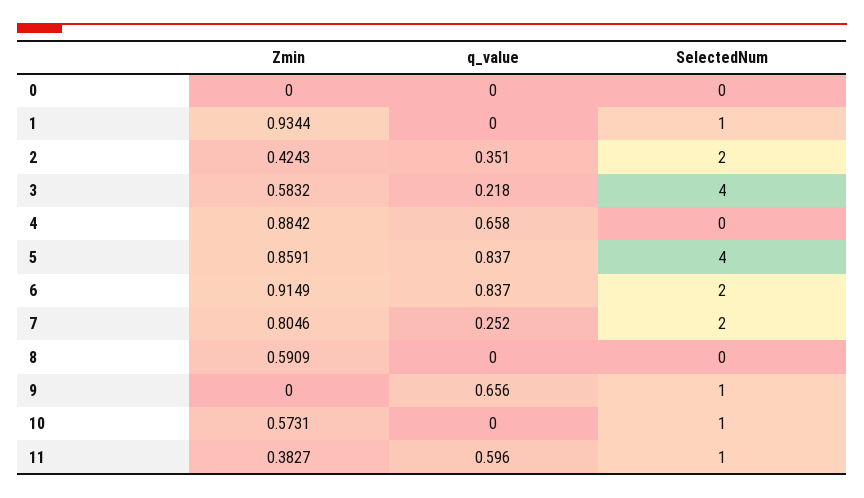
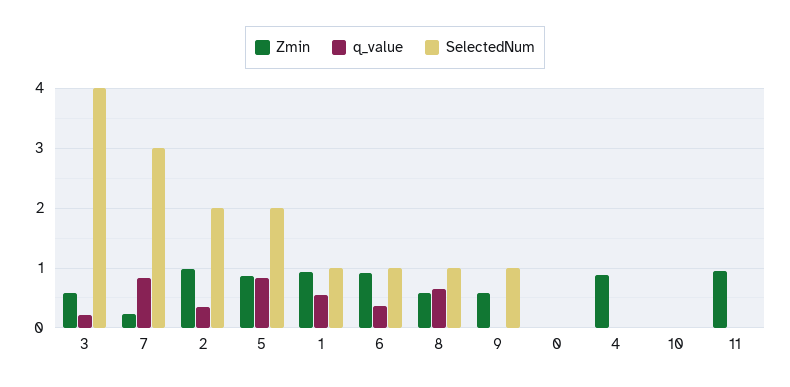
  {
    "Zmin": {
      "0": 0,
      "1": 0.9344,
-     "2": 0.4243,
+     "2": 1,
      "3": 0.5832,
      "4": 0.8842,
      "5": 0.8591,
      "6": 0.9149,
-     "7": 0.8046,
+     "7": 0.2,
      "8": 0.5909,
-     "9": 0,
+     "9": 0.6,
-     "10": 0.5731,
+     "10": 0,
-     "11": 0.3827
+     "11": 1
    },
    "q_value": {
      "0": 0,
-     "1": 0,
+     "1": 0.6,
      "2": 0.351,
      "3": 0.218,
-     "4": 0.658,
+     "4": 0,
      "5": 0.837,
-     "6": 0.837,
+     "6": 0.4,
-     "7": 0.252,
+     "7": 0.8,
-     "8": 0,
+     "8": 0.6,
-     "9": 0.656,
+     "9": 0,
      "10": 0,
-     "11": 0.596
+     "11": 0
    },
    "SelectedNum": {
      "0": 0,
      "1": 1,
      "2": 2,
      "3": 4,
      "4": 0,
-     "5": 4,
+     "5": 2,
-     "6": 2,
+     "6": 1,
-     "7": 2,
+     "7": 3,
-     "8": 0,
+     "8": 1,
      "9": 1,
-     "10": 1,
+     "10": 0,
-     "11": 1
+     "11": 0
    }
  }

